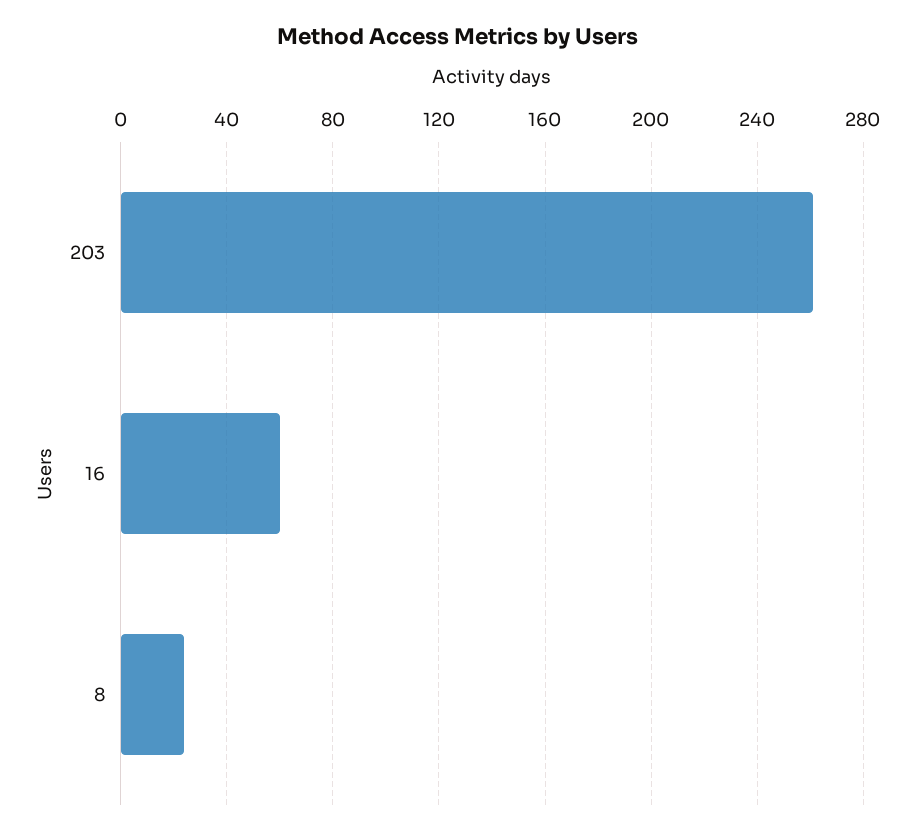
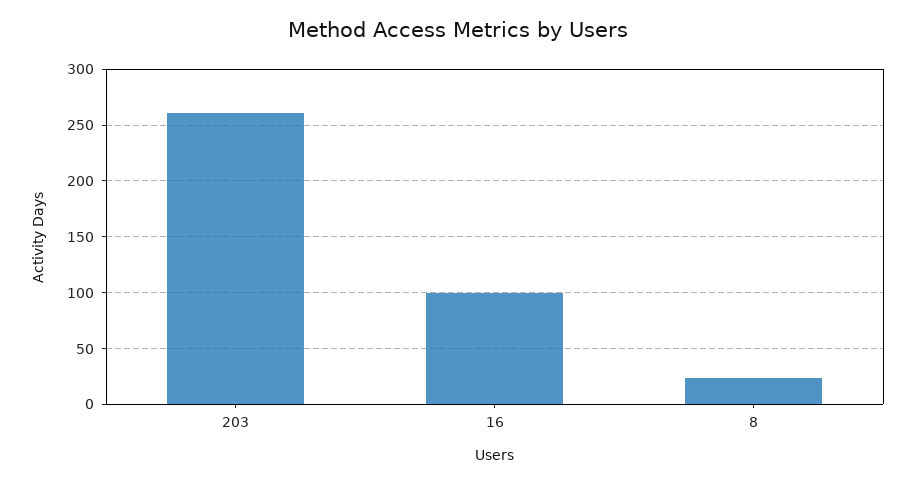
  {
    "203": 260,
-   "16": 60,
+   "16": 100,
    "8": 25
  }

